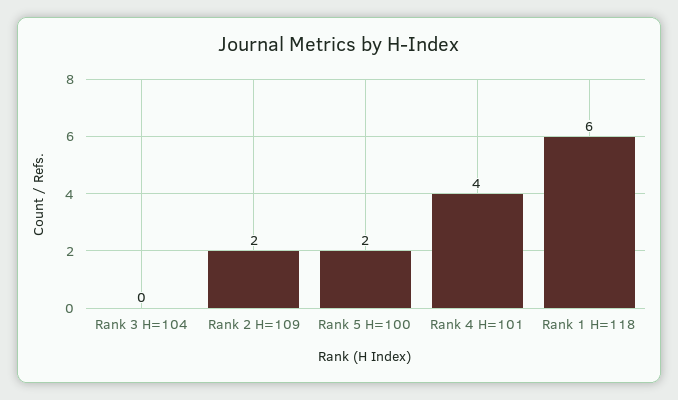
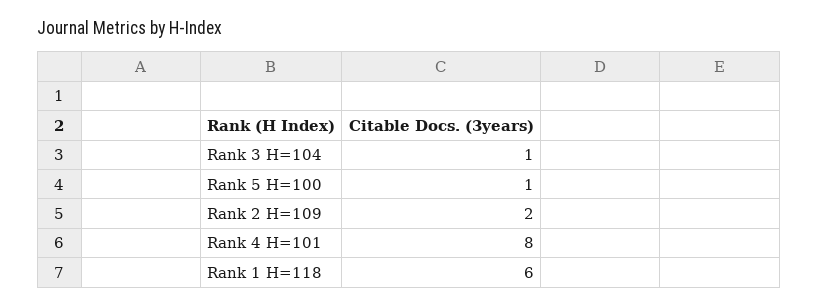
  {
-   "Rank 3 H=104": 0,
+   "Rank 3 H=104": 1,
    "Rank 2 H=109": 2,
-   "Rank 5 H=100": 2,
+   "Rank 5 H=100": 1,
-   "Rank 4 H=101": 4,
+   "Rank 4 H=101": 8,
    "Rank 1 H=118": 6
  }

